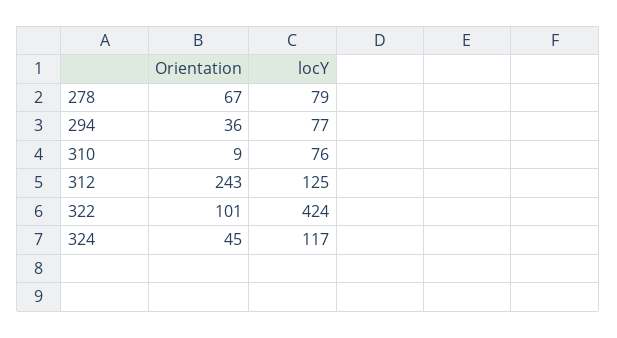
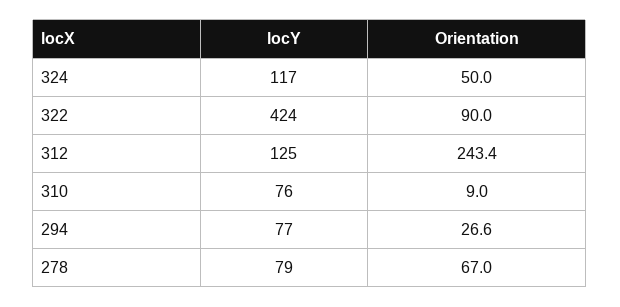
  {
    "Orientation": {
      "278": 67,
-     "294": 36,
+     "294": 26.6,
      "310": 9,
      "312": 243.4,
-     "322": 101,
+     "322": 90,
-     "324": 45
+     "324": 50
    },
    "locY": {
      "278": 79,
      "294": 77,
      "310": 76,
      "312": 125,
      "322": 424,
      "324": 117
    }
  }

